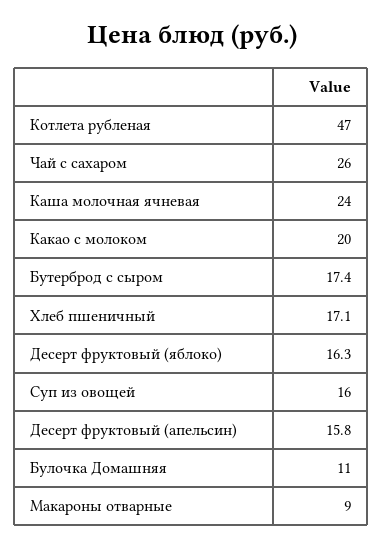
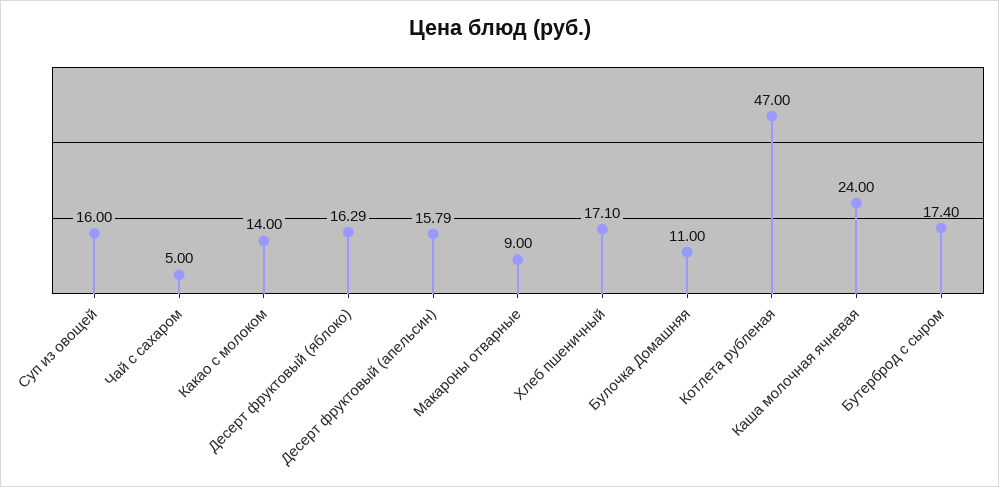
  {
    "Котлета рубленая": 47,
-   "Чай с сахаром": 26,
+   "Чай с сахаром": 5,
    "Каша молочная ячневая": 24,
-   "Какао с молоком": 20,
+   "Какао с молоком": 14,
    "Бутерброд с сыром": 17.4,
    "Хлеб пшеничный": 17.1,
    "Десерт фруктовый (яблоко)": 16.29,
    "Суп из овощей": 16,
    "Десерт фруктовый (апельсин)": 15.79,
    "Булочка Домашняя": 11,
    "Макароны отварные": 9
  }

